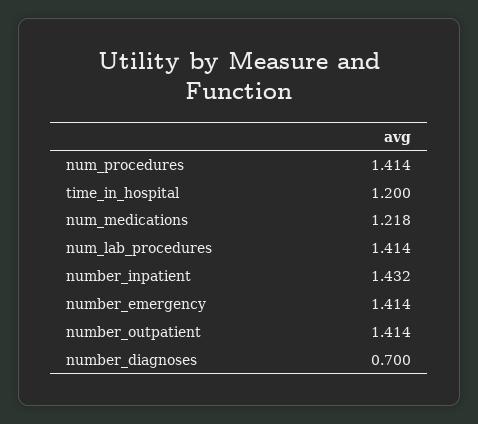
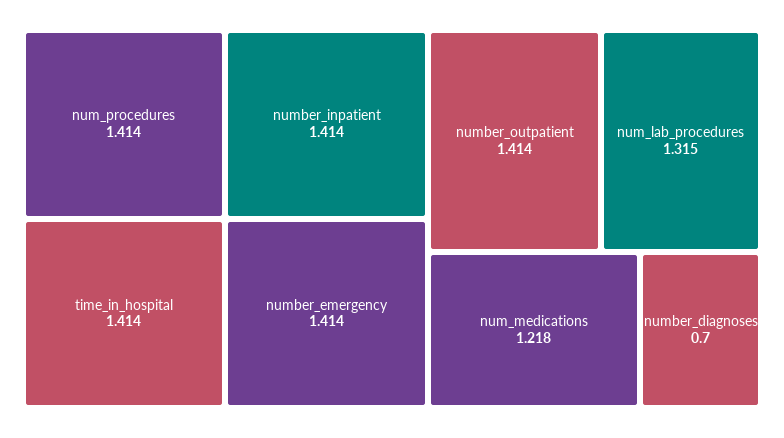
  {
    "num_procedures": 1.414,
-   "time_in_hospital": 1.2,
+   "time_in_hospital": 1.414,
    "num_medications": 1.218,
-   "num_lab_procedures": 1.414,
+   "num_lab_procedures": 1.315,
-   "number_inpatient": 1.432,
+   "number_inpatient": 1.414,
    "number_emergency": 1.414,
    "number_outpatient": 1.414,
    "number_diagnoses": 0.7
  }

